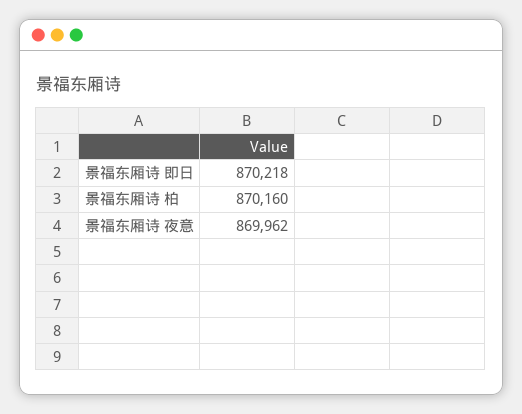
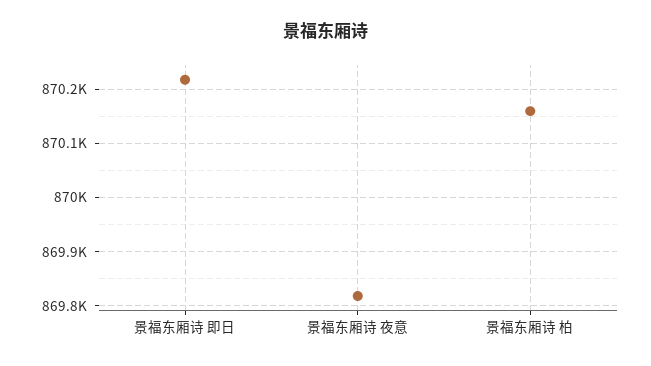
  {
    "景福东厢诗 即日": 870218,
    "景福东厢诗 柏": 870160,
-   "景福东厢诗 夜意": 869962
+   "景福东厢诗 夜意": 869820
  }

